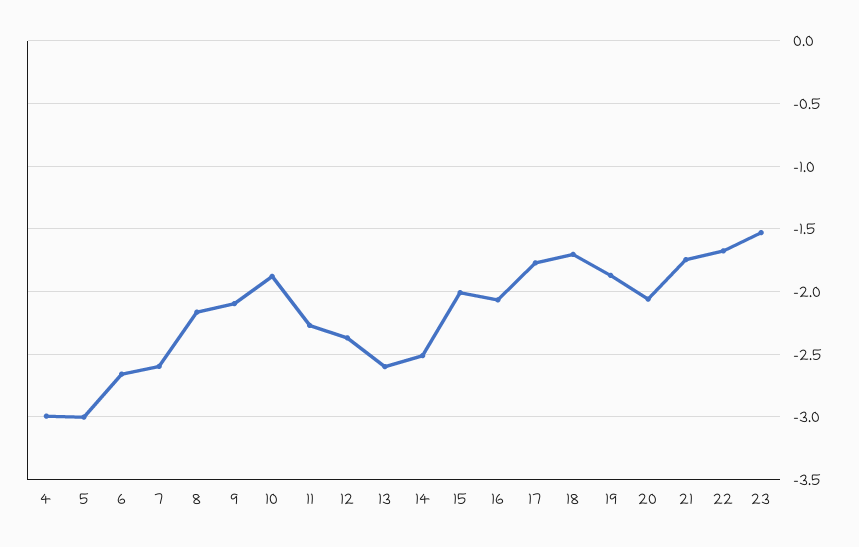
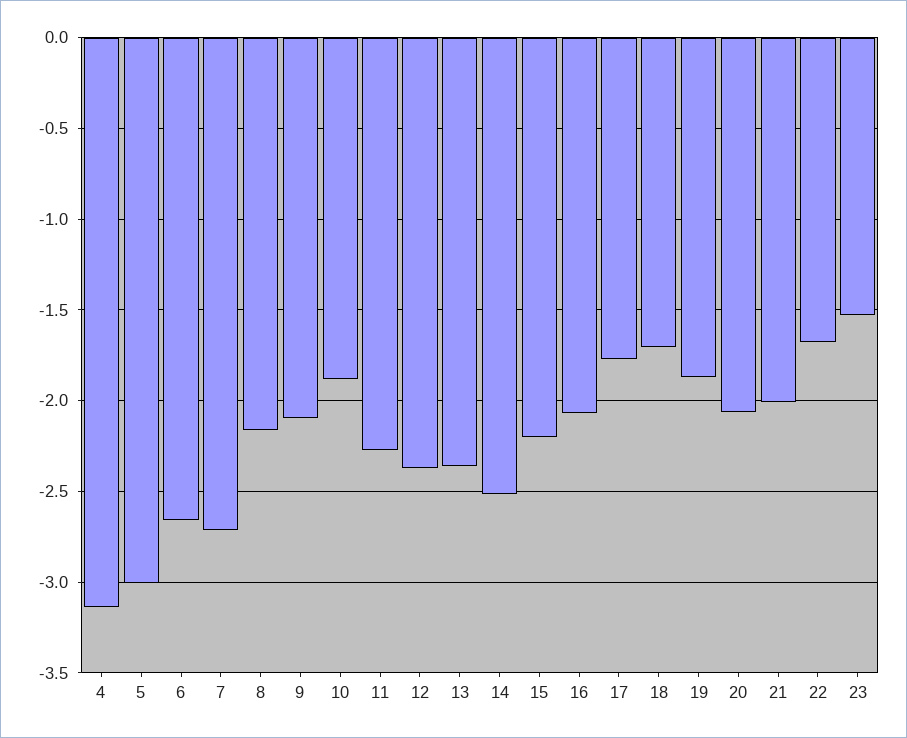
  {
-   "4": -3,
+   "4": -3.15,
    "5": -3,
    "6": -2.65,
-   "7": -2.6,
+   "7": -2.7,
    "8": -2.15,
    "9": -2.1,
    "10": -1.9,
    "11": -2.25,
    "12": -2.35,
-   "13": -2.6,
+   "13": -2.35,
    "14": -2.5,
-   "15": -2,
+   "15": -2.2,
    "16": -2.05,
    "17": -1.75,
    "18": -1.7,
    "19": -1.85,
    "20": -2.05,
-   "21": -1.75,
+   "21": -2,
    "22": -1.7,
    "23": -1.55
  }

